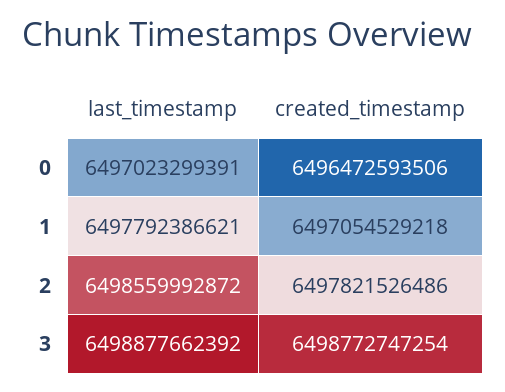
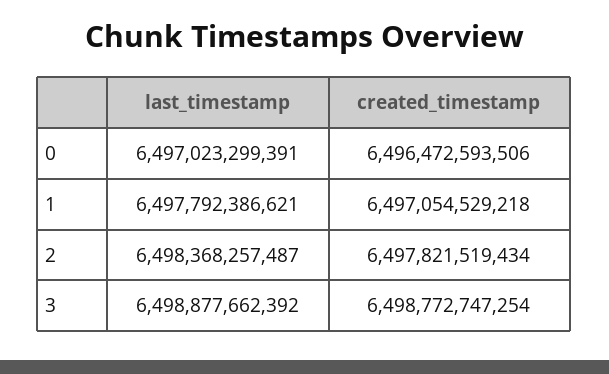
  {
    "last_timestamp": {
      "0": 6497023299391,
      "1": 6497792386621,
-     "2": 6498559992872,
+     "2": 6498368257487,
      "3": 6498877662392
    },
    "created_timestamp": {
      "0": 6496472593506,
      "1": 6497054529218,
-     "2": 6497821526486,
+     "2": 6497821519434,
      "3": 6498772747254
    }
  }

